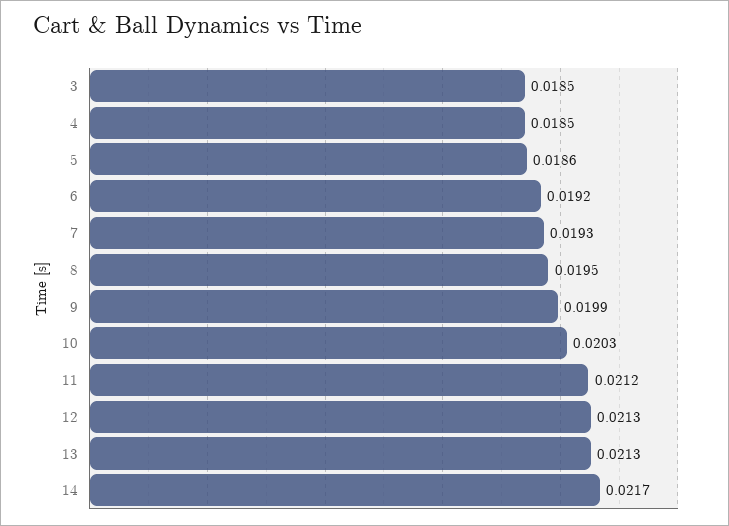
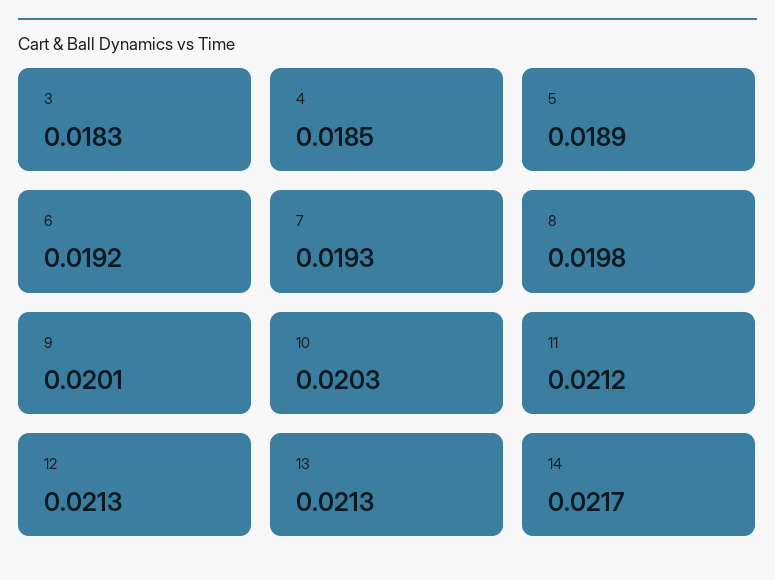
  {
-   "3": 0.0185,
+   "3": 0.0183,
    "4": 0.0185,
-   "5": 0.0186,
+   "5": 0.0189,
    "6": 0.0192,
    "7": 0.0193,
-   "8": 0.0195,
+   "8": 0.0198,
-   "9": 0.0199,
+   "9": 0.0201,
    "10": 0.0203,
    "11": 0.0212,
    "12": 0.0213,
    "13": 0.0213,
    "14": 0.0217
  }

